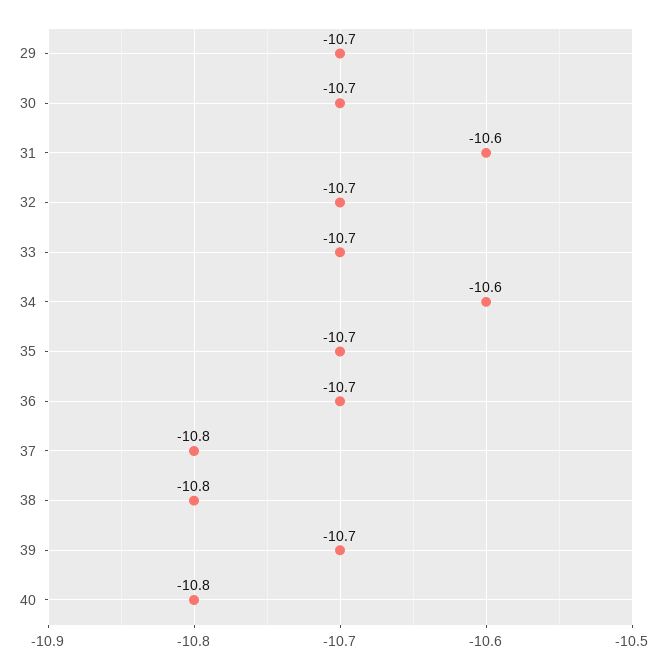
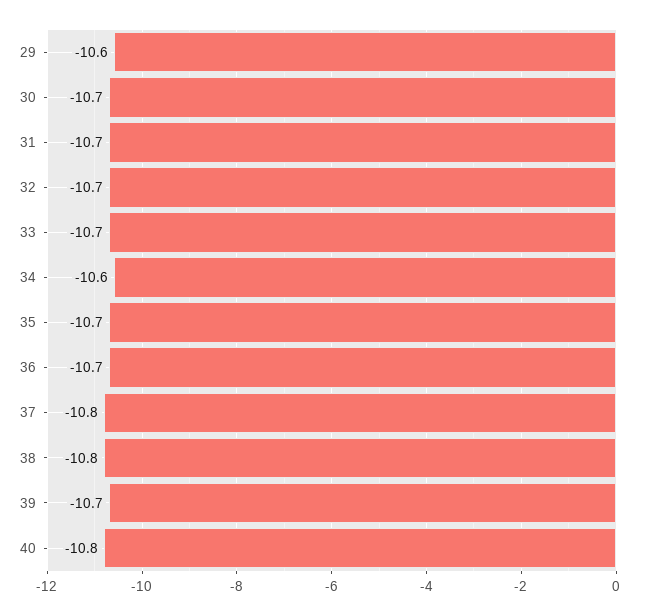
  {
-   "29": -10.7,
+   "29": -10.6,
    "30": -10.7,
-   "31": -10.6,
+   "31": -10.7,
    "32": -10.7,
    "33": -10.7,
    "34": -10.6,
    "35": -10.7,
    "36": -10.7,
    "37": -10.8,
    "38": -10.8,
    "39": -10.7,
    "40": -10.8
  }

